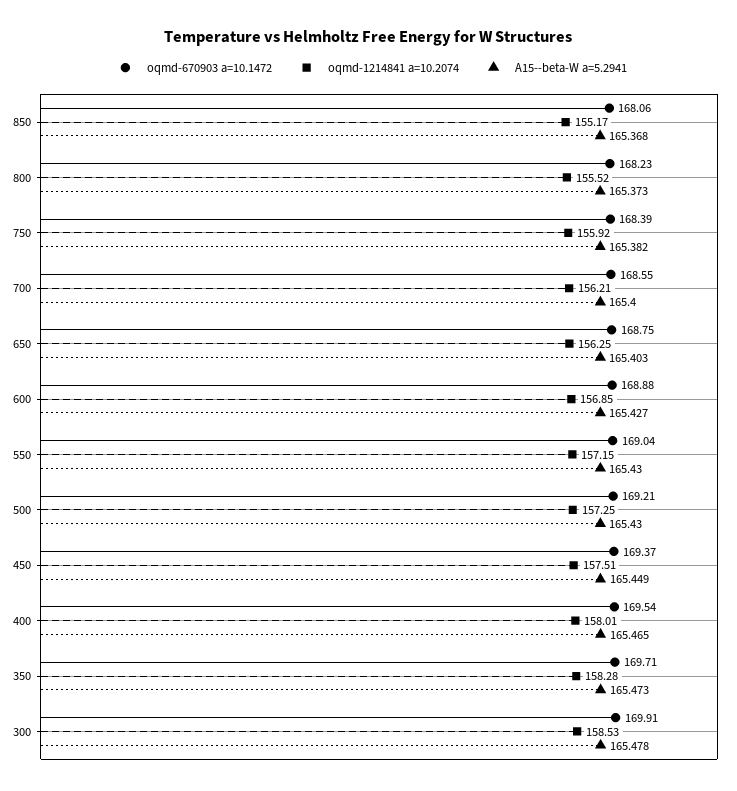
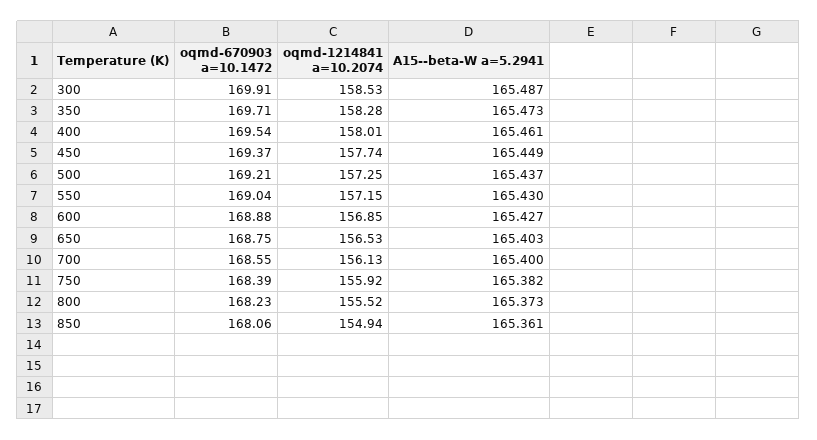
  {
    "oqmd-670903 a=10.1472": {
      "850": 168.06,
      "800": 168.23,
      "750": 168.39,
      "700": 168.55,
      "650": 168.75,
      "600": 168.88,
      "550": 169.04,
      "500": 169.21,
      "450": 169.37,
      "400": 169.54,
      "350": 169.71,
      "300": 169.91
    },
    "oqmd-1214841 a=10.2074": {
-     "850": 155.17,
+     "850": 154.94,
      "800": 155.52,
      "750": 155.92,
-     "700": 156.21,
+     "700": 156.13,
-     "650": 156.25,
+     "650": 156.53,
      "600": 156.85,
      "550": 157.15,
      "500": 157.25,
-     "450": 157.51,
+     "450": 157.74,
      "400": 158.01,
      "350": 158.28,
      "300": 158.53
    },
    "A15--beta-W a=5.2941": {
-     "850": 165.368,
+     "850": 165.361,
      "800": 165.373,
      "750": 165.382,
      "700": 165.4,
      "650": 165.403,
      "600": 165.427,
      "550": 165.43,
-     "500": 165.43,
+     "500": 165.437,
      "450": 165.449,
-     "400": 165.465,
+     "400": 165.461,
      "350": 165.473,
-     "300": 165.478
+     "300": 165.487
    }
  }

